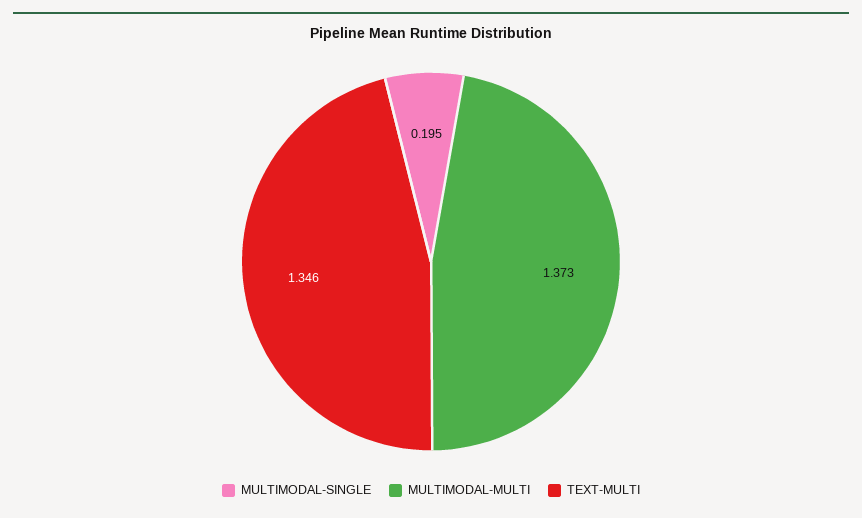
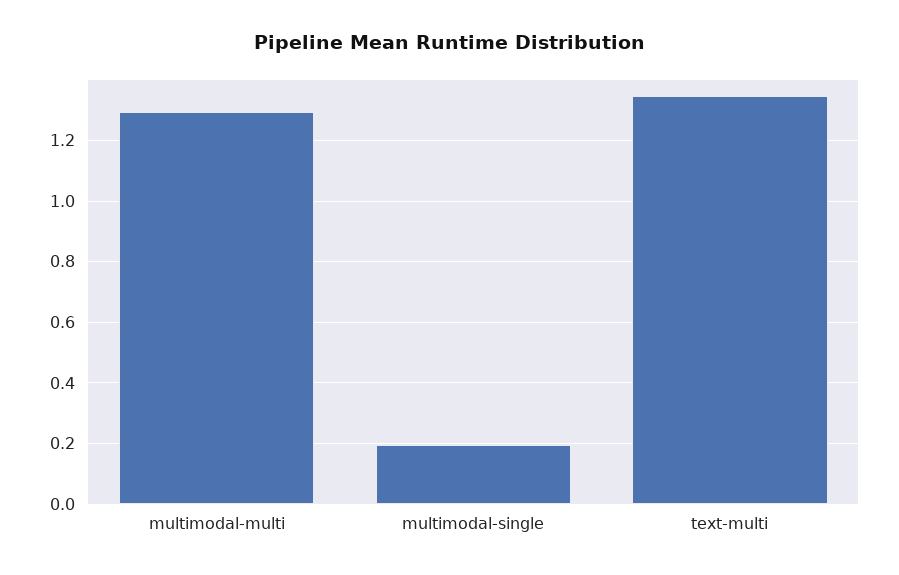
  {
    "MULTIMODAL-SINGLE": 0.195,
-   "MULTIMODAL-MULTI": 1.373,
+   "MULTIMODAL-MULTI": 1.3,
    "TEXT-MULTI": 1.346
  }

